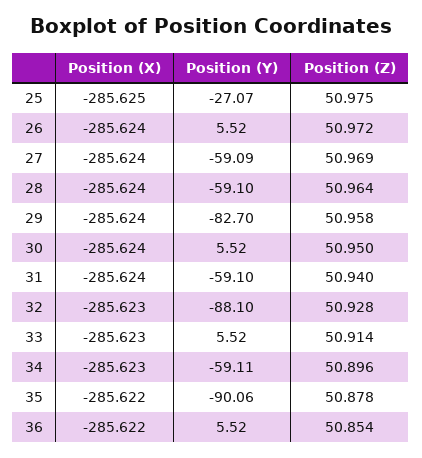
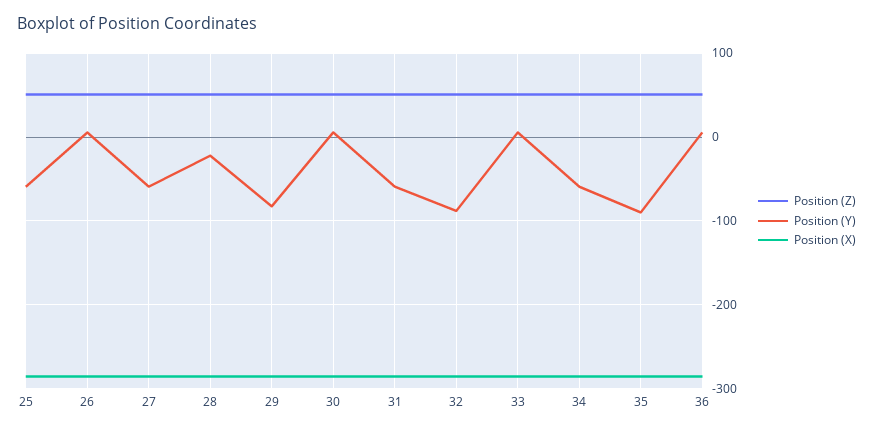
  {
    "Position (X)": {
      "25": -285.625,
      "26": -285.624,
      "27": -285.624,
      "28": -285.624,
      "29": -285.624,
      "30": -285.624,
      "31": -285.624,
      "32": -285.623,
      "33": -285.623,
      "34": -285.623,
      "35": -285.622,
      "36": -285.622
    },
    "Position (Y)": {
-     "25": -27.07,
+     "25": -60,
      "26": 5.52,
      "27": -59.09,
-     "28": -59.1,
+     "28": -20,
      "29": -82.7,
      "30": 5.52,
      "31": -59.1,
      "32": -88.1,
      "33": 5.52,
      "34": -59.11,
      "35": -90.06,
      "36": 5.52
    },
    "Position (Z)": {
      "25": 50.975,
      "26": 50.972,
      "27": 50.969,
      "28": 50.964,
      "29": 50.958,
      "30": 50.95,
      "31": 50.94,
      "32": 50.928,
      "33": 50.914,
      "34": 50.896,
      "35": 50.878,
      "36": 50.854
    }
  }

